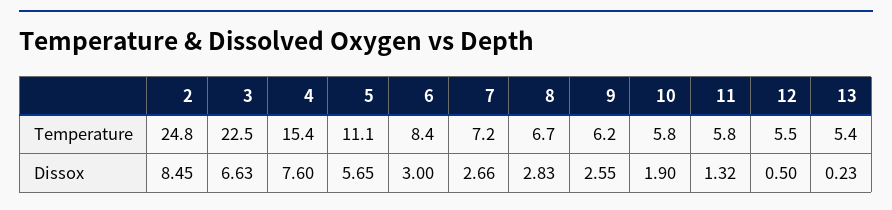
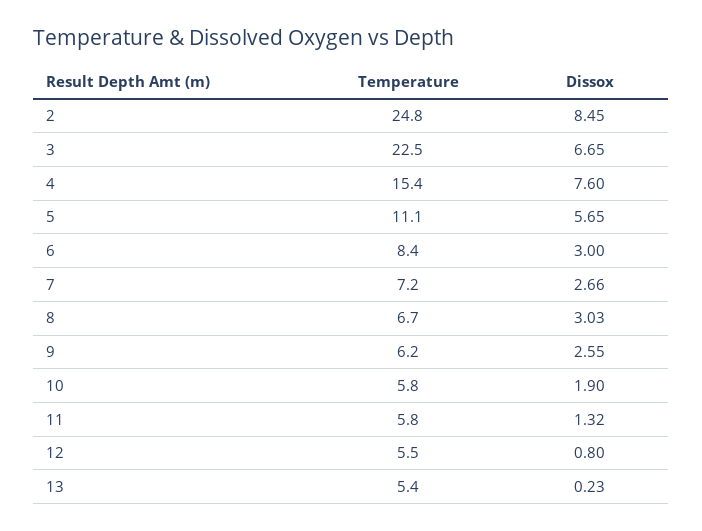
  {
    "2": {
      "Temperature": 24.8,
      "Dissox": 8.45
    },
    "3": {
      "Temperature": 22.5,
-     "Dissox": 6.63
+     "Dissox": 6.65
    },
    "4": {
      "Temperature": 15.4,
      "Dissox": 7.6
    },
    "5": {
      "Temperature": 11.1,
      "Dissox": 5.65
    },
    "6": {
      "Temperature": 8.4,
      "Dissox": 3
    },
    "7": {
      "Temperature": 7.2,
      "Dissox": 2.66
    },
    "8": {
      "Temperature": 6.7,
-     "Dissox": 2.83
+     "Dissox": 3.03
    },
    "9": {
      "Temperature": 6.2,
      "Dissox": 2.55
    },
    "10": {
      "Temperature": 5.8,
      "Dissox": 1.9
    },
    "11": {
      "Temperature": 5.8,
      "Dissox": 1.32
    },
    "12": {
      "Temperature": 5.5,
-     "Dissox": 0.5
+     "Dissox": 0.8
    },
    "13": {
      "Temperature": 5.4,
      "Dissox": 0.23
    }
  }

